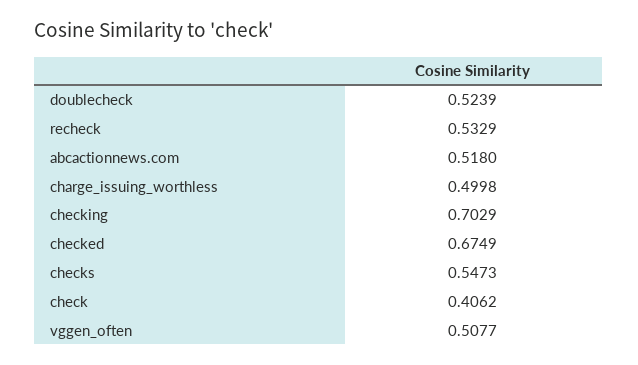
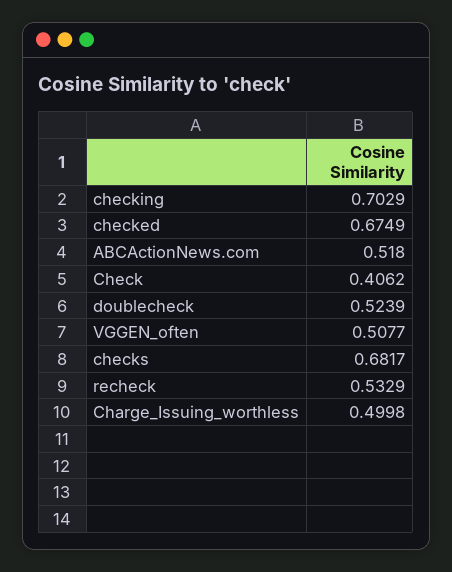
  {
    "doublecheck": 0.5239,
    "recheck": 0.5329,
    "abcactionnews.com": 0.518,
    "charge_issuing_worthless": 0.4998,
    "checking": 0.7029,
    "checked": 0.6749,
-   "checks": 0.5473,
+   "checks": 0.6817,
    "check": 0.4062,
    "vggen_often": 0.5077
  }

